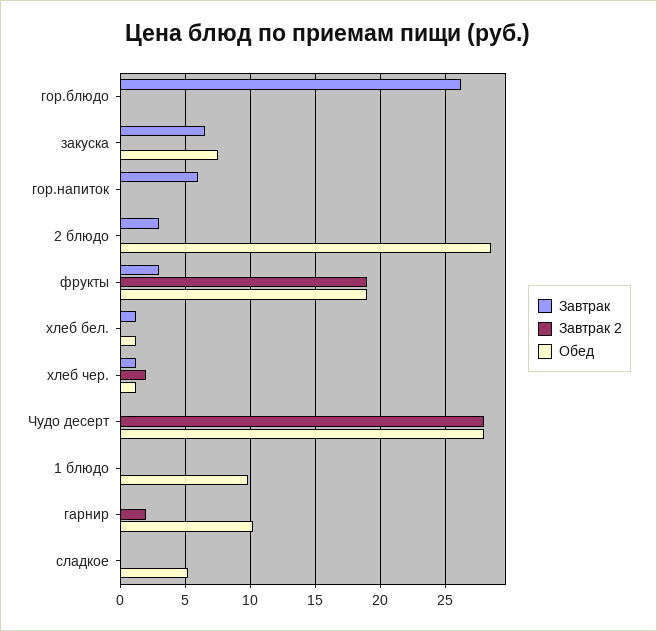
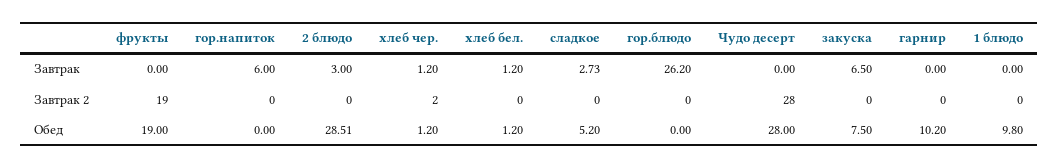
  {
    "Завтрак": {
      "гор.блюдо": 26.2,
      "закуска": 6.5,
      "гор.напиток": 6,
      "2 блюдо": 3,
-     "фрукты": 3,
+     "фрукты": 0,
      "хлеб бел.": 1.2,
      "хлеб чер.": 1.2,
      "Чудо десерт": 0,
      "1 блюдо": 0,
      "гарнир": 0,
-     "сладкое": 0
+     "сладкое": 2.73
    },
    "Завтрак 2": {
      "гор.блюдо": 0,
      "закуска": 0,
      "гор.напиток": 0,
      "2 блюдо": 0,
      "фрукты": 19,
      "хлеб бел.": 0,
      "хлеб чер.": 2,
      "Чудо десерт": 28,
      "1 блюдо": 0,
-     "гарнир": 2,
+     "гарнир": 0,
      "сладкое": 0
    },
    "Обед": {
      "гор.блюдо": 0,
      "закуска": 7.5,
      "гор.напиток": 0,
      "2 блюдо": 28.51,
      "фрукты": 19,
      "хлеб бел.": 1.2,
      "хлеб чер.": 1.2,
      "Чудо десерт": 28,
      "1 блюдо": 9.8,
      "гарнир": 10.2,
      "сладкое": 5.2
    }
  }

